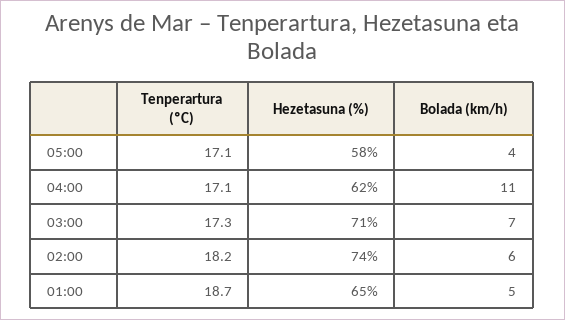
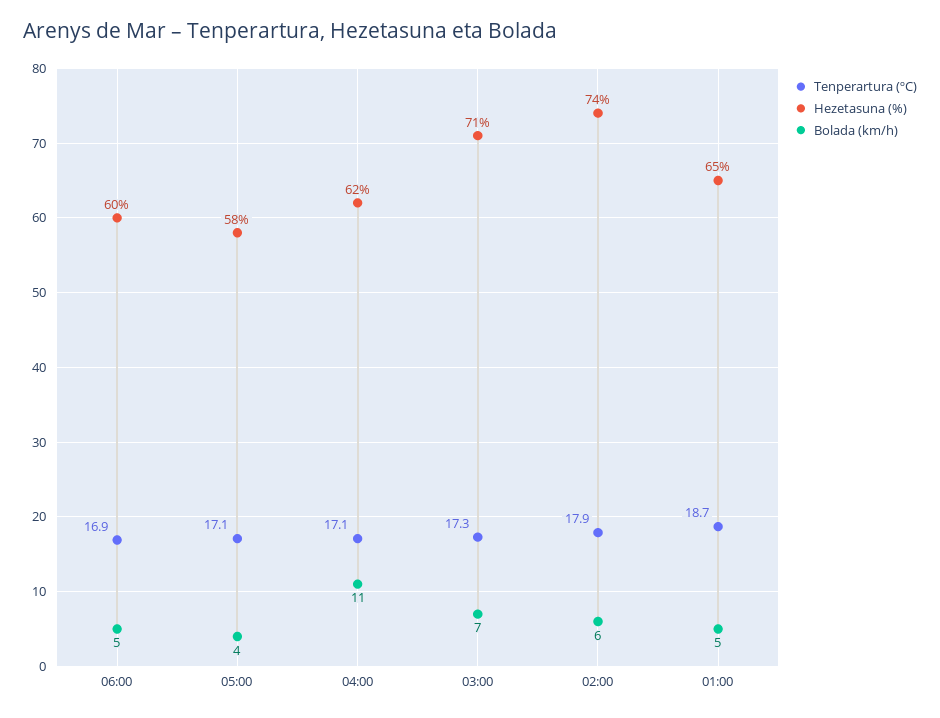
  {
    "Tenperartura (ºC)": {
      "05:00": 17.1,
      "04:00": 17.1,
      "03:00": 17.3,
-     "02:00": 18.2,
+     "02:00": 17.9,
-     "01:00": 18.7
+     "01:00": 18.7,
+     "06:00": 16.9
    },
    "Hezetasuna (%)": {
      "05:00": 58,
      "04:00": 62,
      "03:00": 71,
      "02:00": 74,
-     "01:00": 65
+     "01:00": 65,
+     "06:00": 60
    },
    "Bolada (km/h)": {
      "05:00": 4,
      "04:00": 11,
      "03:00": 7,
      "02:00": 6,
-     "01:00": 5
+     "01:00": 5,
+     "06:00": 5
    }
  }

